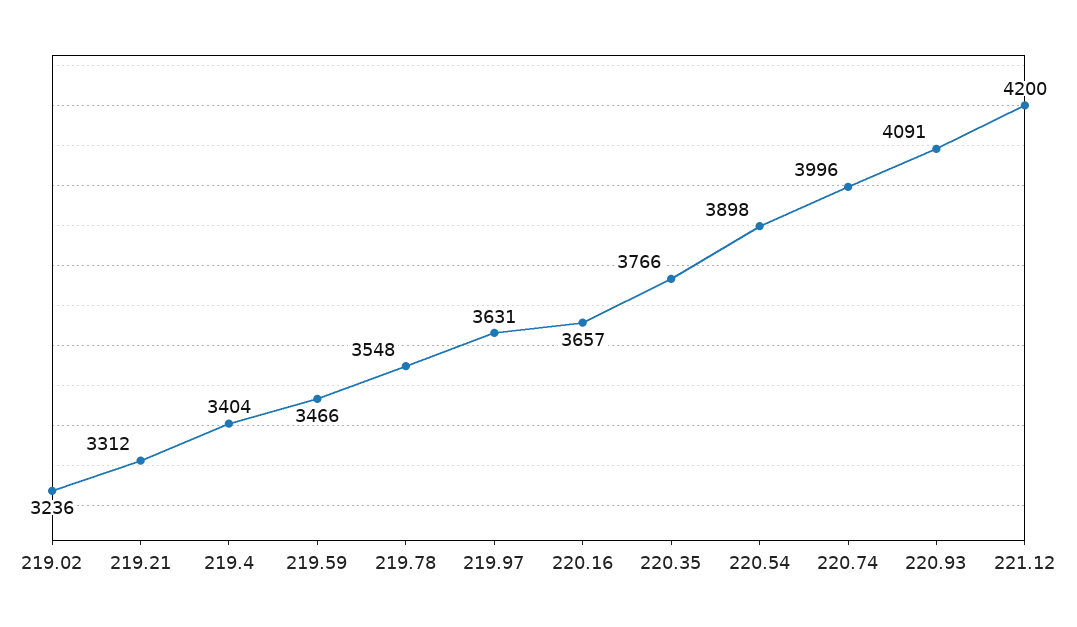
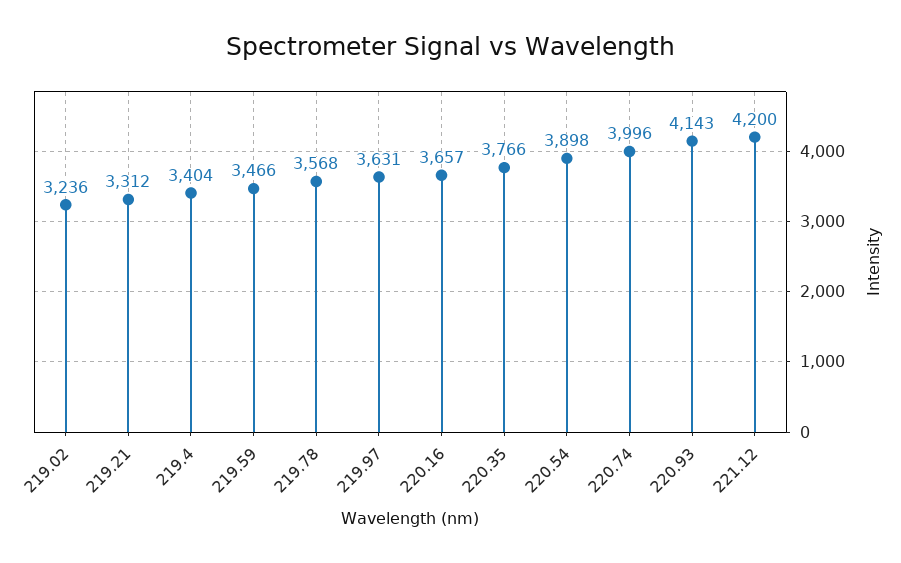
  {
    "219.02": 3236,
    "219.21": 3312,
    "219.4": 3404,
    "219.59": 3466,
-   "219.78": 3548,
+   "219.78": 3568,
    "219.97": 3631,
    "220.16": 3657,
    "220.35": 3766,
    "220.54": 3898,
    "220.74": 3996,
-   "220.93": 4091,
+   "220.93": 4143,
    "221.12": 4200
  }

